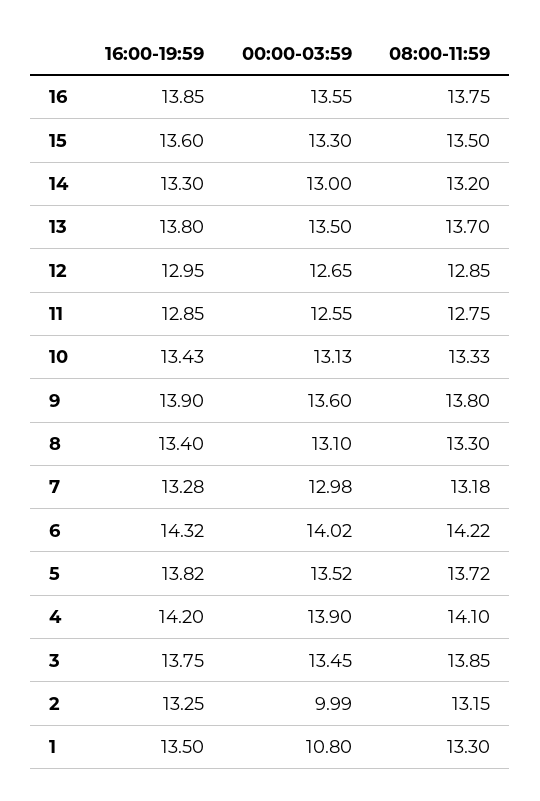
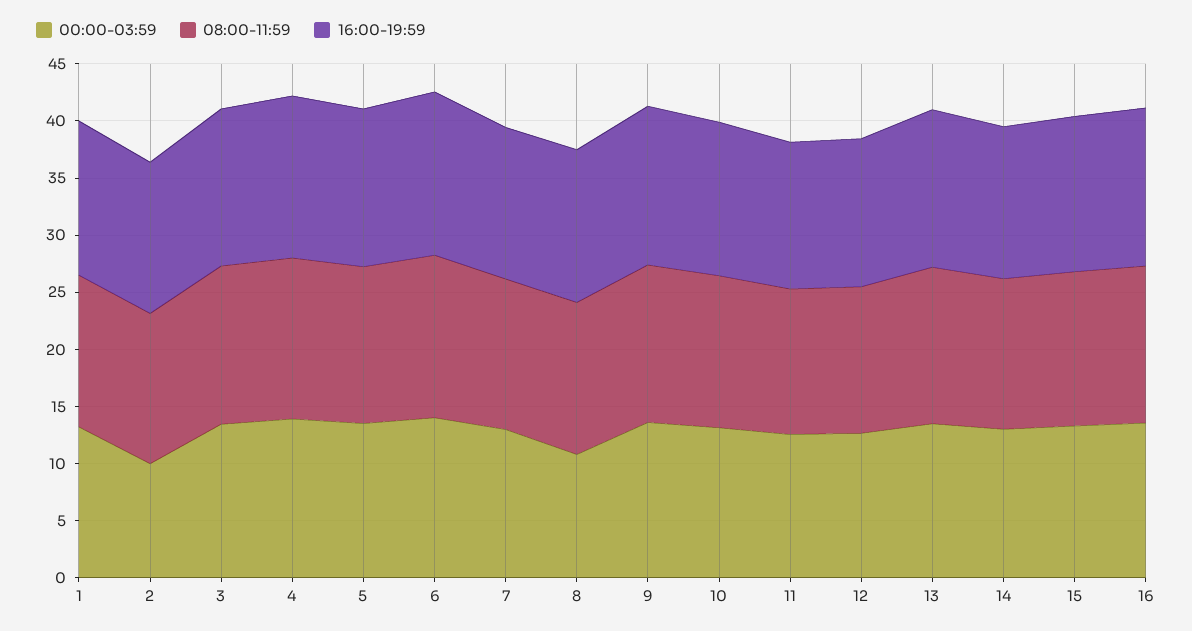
  {
    "16:00-19:59": {
      "16": 13.85,
      "15": 13.6,
      "14": 13.3,
      "13": 13.8,
      "12": 12.95,
      "11": 12.85,
      "10": 13.43,
      "9": 13.9,
      "8": 13.4,
      "7": 13.28,
      "6": 14.32,
      "5": 13.82,
      "4": 14.2,
      "3": 13.75,
      "2": 13.25,
      "1": 13.5
    },
    "00:00-03:59": {
      "16": 13.55,
      "15": 13.3,
      "14": 13,
      "13": 13.5,
      "12": 12.65,
      "11": 12.55,
      "10": 13.13,
      "9": 13.6,
-     "8": 13.1,
+     "8": 11,
      "7": 12.98,
      "6": 14.02,
      "5": 13.52,
      "4": 13.9,
      "3": 13.45,
      "2": 9.99,
-     "1": 10.8
+     "1": 13
    },
    "08:00-11:59": {
      "16": 13.75,
      "15": 13.5,
      "14": 13.2,
      "13": 13.7,
      "12": 12.85,
      "11": 12.75,
      "10": 13.33,
      "9": 13.8,
      "8": 13.3,
      "7": 13.18,
      "6": 14.22,
      "5": 13.72,
      "4": 14.1,
      "3": 13.85,
      "2": 13.15,
      "1": 13.3
    }
  }

